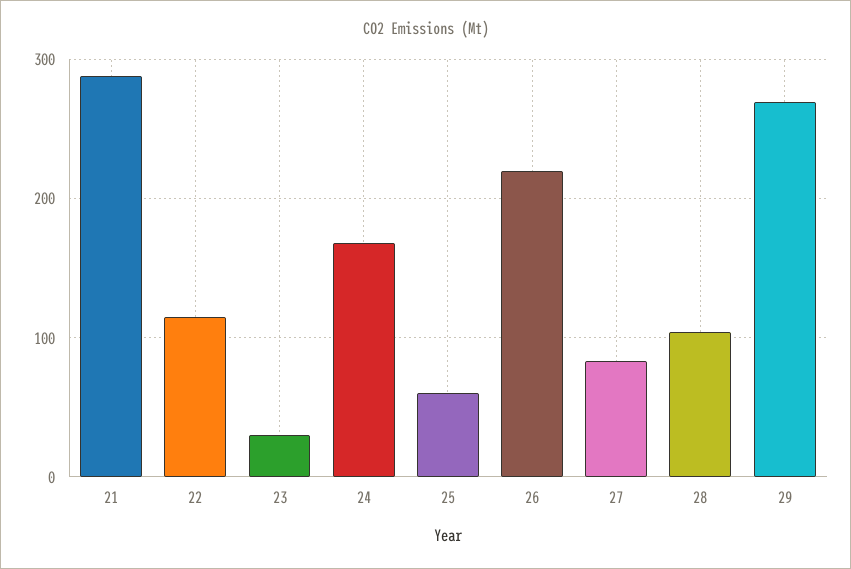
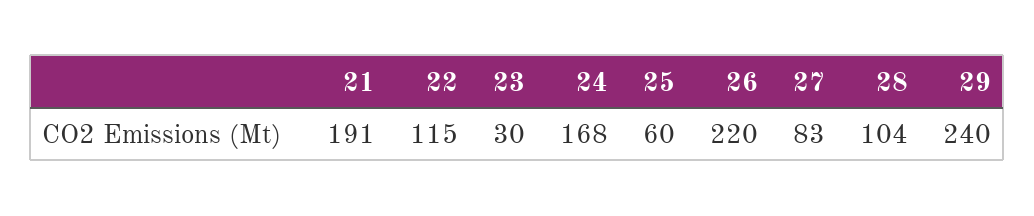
  {
-   "21": 290,
+   "21": 191,
    "22": 115,
    "23": 30,
    "24": 168,
    "25": 60,
    "26": 220,
    "27": 83,
    "28": 104,
-   "29": 270
+   "29": 240
  }

